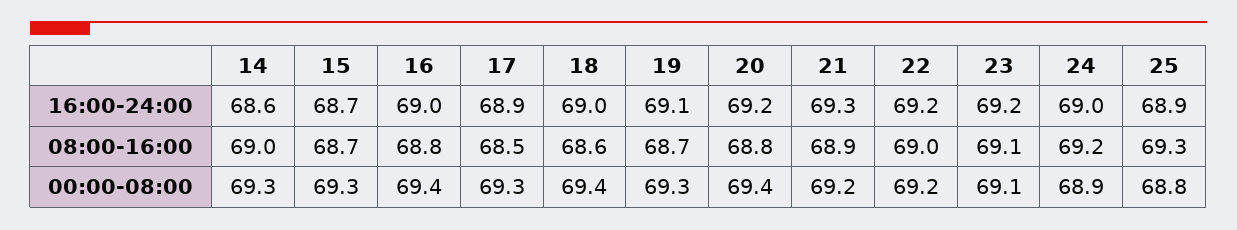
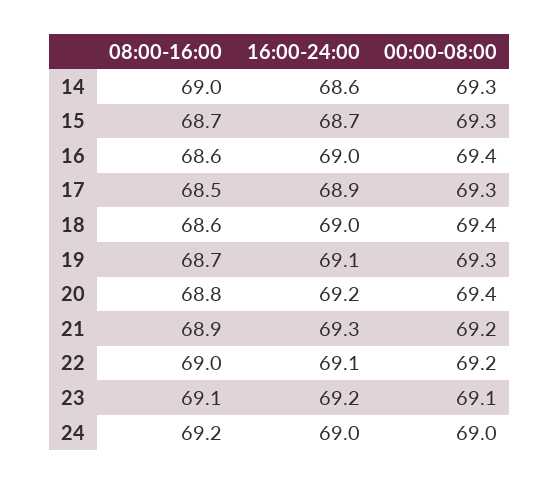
  {
    "14": {
      "16:00-24:00": 68.6,
      "08:00-16:00": 69,
      "00:00-08:00": 69.3
    },
    "15": {
      "16:00-24:00": 68.7,
      "08:00-16:00": 68.7,
      "00:00-08:00": 69.3
    },
    "16": {
      "16:00-24:00": 69,
-     "08:00-16:00": 68.8,
+     "08:00-16:00": 68.6,
      "00:00-08:00": 69.4
    },
    "17": {
      "16:00-24:00": 68.9,
      "08:00-16:00": 68.5,
      "00:00-08:00": 69.3
    },
    "18": {
      "16:00-24:00": 69,
      "08:00-16:00": 68.6,
      "00:00-08:00": 69.4
    },
    "19": {
      "16:00-24:00": 69.1,
      "08:00-16:00": 68.7,
      "00:00-08:00": 69.3
    },
    "20": {
      "16:00-24:00": 69.2,
      "08:00-16:00": 68.8,
      "00:00-08:00": 69.4
    },
    "21": {
      "16:00-24:00": 69.3,
      "08:00-16:00": 68.9,
      "00:00-08:00": 69.2
    },
    "22": {
-     "16:00-24:00": 69.2,
+     "16:00-24:00": 69.1,
      "08:00-16:00": 69,
      "00:00-08:00": 69.2
    },
    "23": {
      "16:00-24:00": 69.2,
      "08:00-16:00": 69.1,
      "00:00-08:00": 69.1
    },
    "24": {
      "16:00-24:00": 69,
      "08:00-16:00": 69.2,
-     "00:00-08:00": 68.9
+     "00:00-08:00": 69
-   },
+   }
-   "25": {
-     "16:00-24:00": 68.9,
-     "08:00-16:00": 69.3,
-     "00:00-08:00": 68.8
-   }
  }

